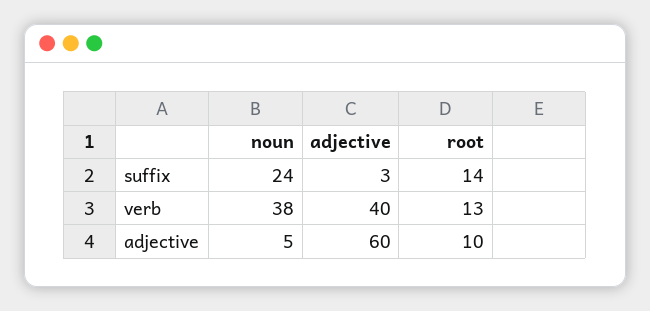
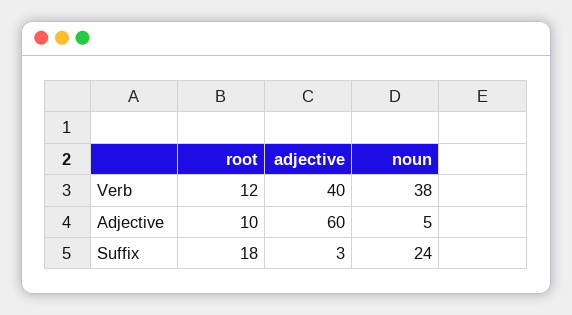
  {
    "noun": {
      "suffix": 24,
      "verb": 38,
      "adjective": 5
    },
    "adjective": {
      "suffix": 3,
      "verb": 40,
      "adjective": 60
    },
    "root": {
-     "suffix": 14,
+     "suffix": 18,
-     "verb": 13,
+     "verb": 12,
      "adjective": 10
    }
  }

